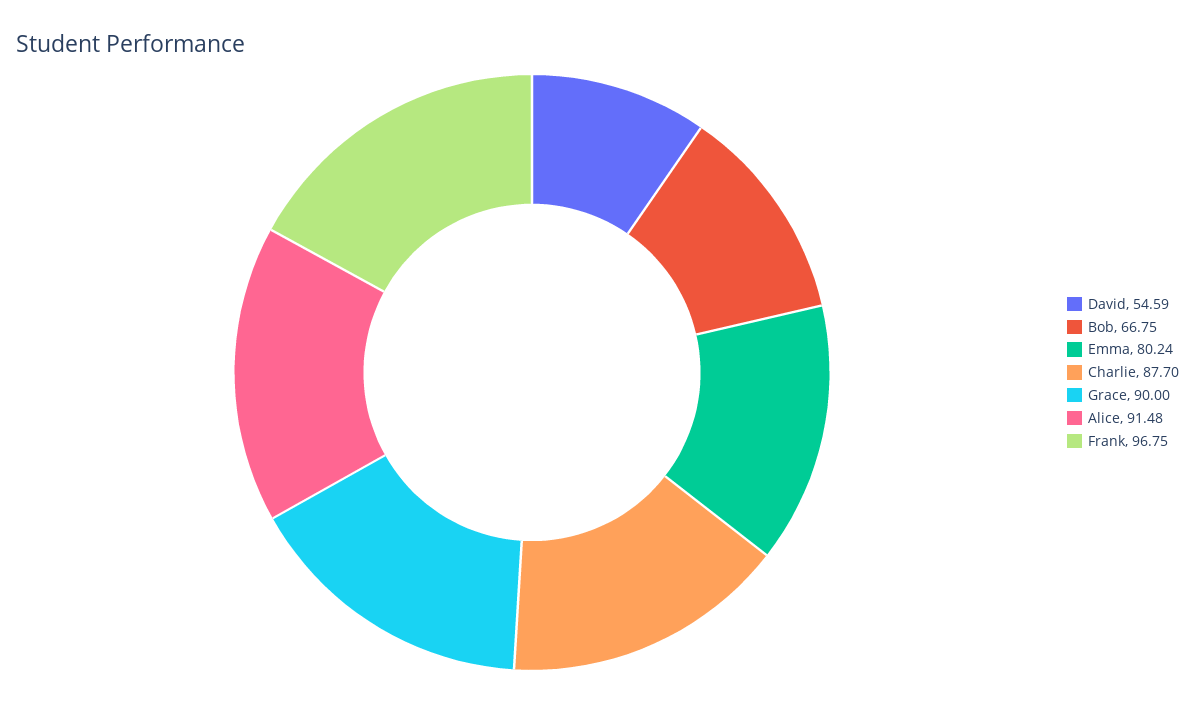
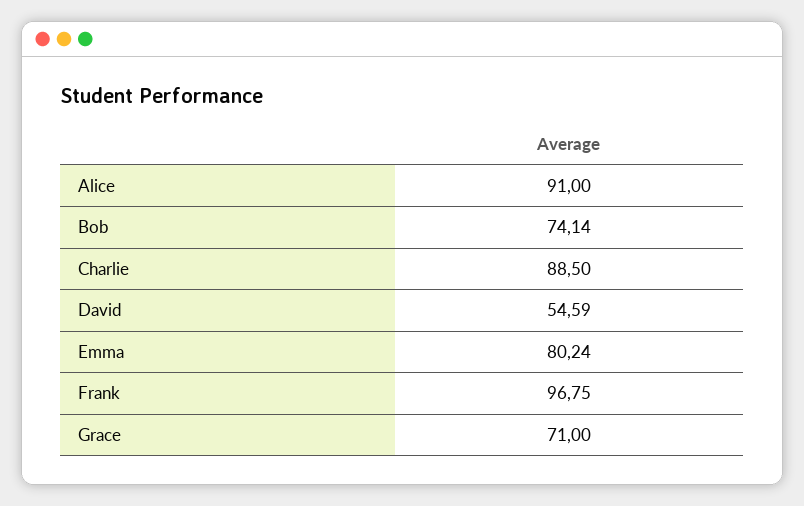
  {
    "David": 54.59,
-   "Bob": 66.75,
+   "Bob": 74.14,
    "Emma": 80.24,
-   "Charlie": 87.7,
+   "Charlie": 88.5,
-   "Grace": 90,
+   "Grace": 71,
-   "Alice": 91.48,
+   "Alice": 91,
    "Frank": 96.75
  }

